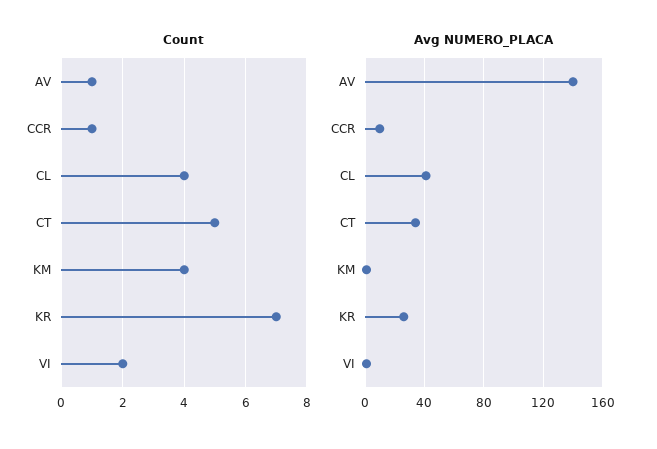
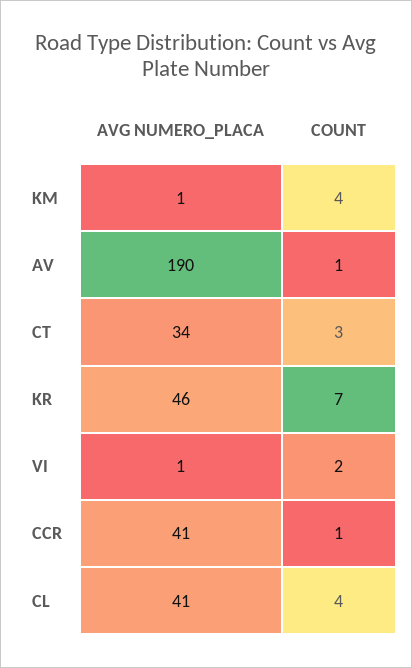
  {
    "Count": {
      "AV": 1,
      "CCR": 1,
      "CL": 4,
-     "CT": 5,
+     "CT": 3,
      "KM": 4,
      "KR": 7,
      "VI": 2
    },
    "Avg NUMERO_PLACA": {
-     "AV": 140,
+     "AV": 190,
-     "CCR": 10,
+     "CCR": 41,
      "CL": 41,
      "CT": 34,
      "KM": 1,
-     "KR": 25,
+     "KR": 46,
      "VI": 1
    }
  }

